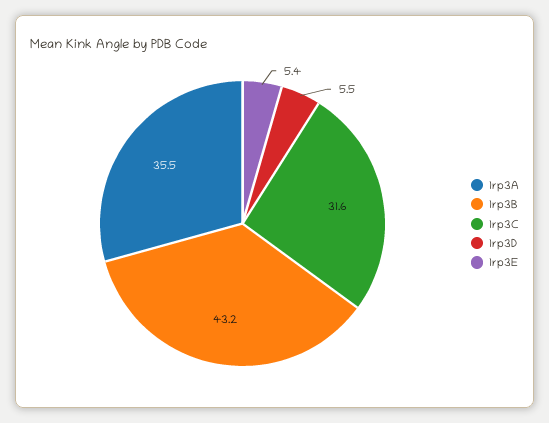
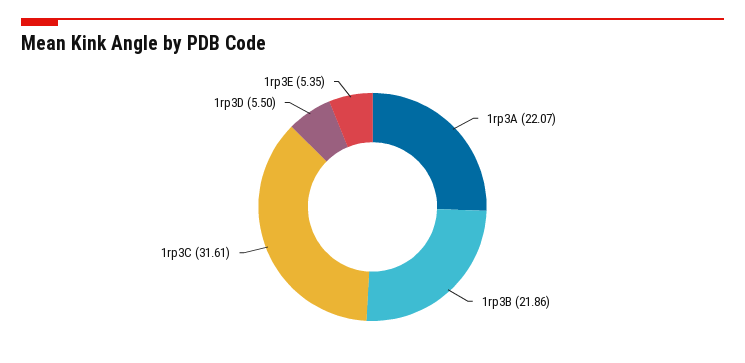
  {
-   "1rp3A": 35.5,
+   "1rp3A": 22.07,
-   "1rp3B": 43.2,
+   "1rp3B": 21.86,
    "1rp3C": 31.61,
    "1rp3D": 5.5,
    "1rp3E": 5.35
  }

